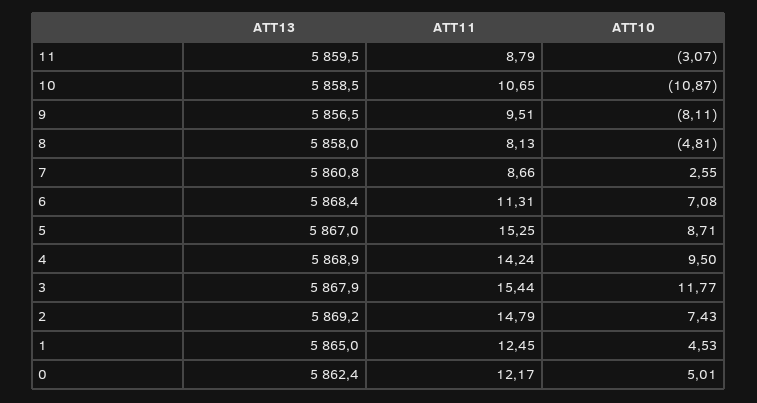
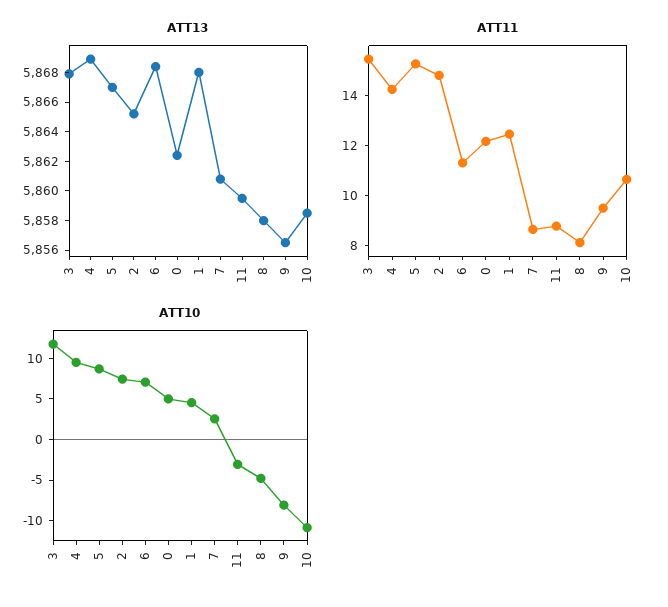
  {
    "ATT13": {
      "11": 5859.5,
      "10": 5858.5,
      "9": 5856.5,
      "8": 5858,
      "7": 5860.8,
      "6": 5868.4,
      "5": 5867,
      "4": 5868.9,
      "3": 5867.9,
-     "2": 5869.2,
+     "2": 5865,
-     "1": 5865,
+     "1": 5868,
      "0": 5862.4
    },
    "ATT11": {
      "11": 8.79,
      "10": 10.65,
      "9": 9.51,
      "8": 8.13,
      "7": 8.66,
      "6": 11.31,
      "5": 15.25,
      "4": 14.24,
      "3": 15.44,
      "2": 14.79,
      "1": 12.45,
      "0": 12.17
    },
    "ATT10": {
      "11": -3.07,
      "10": -10.87,
      "9": -8.11,
      "8": -4.81,
      "7": 2.55,
      "6": 7.08,
      "5": 8.71,
      "4": 9.5,
      "3": 11.77,
      "2": 7.43,
      "1": 4.53,
      "0": 5.01
    }
  }

